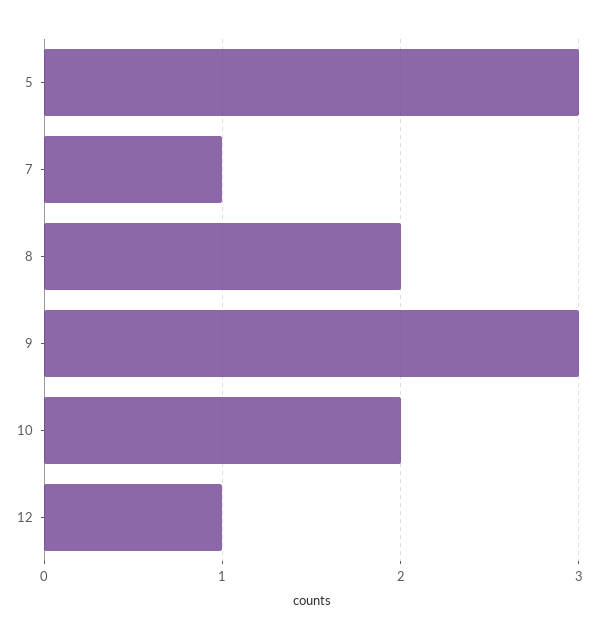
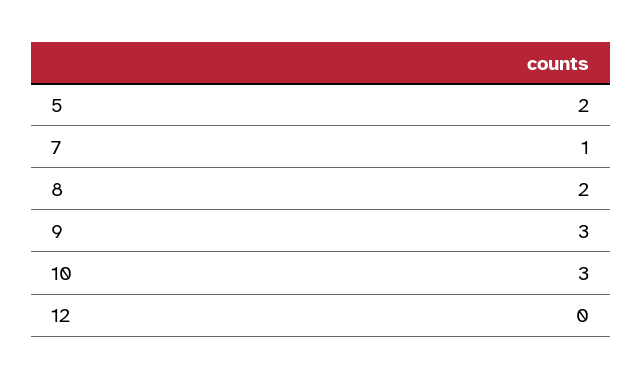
  {
-   "5": 3,
+   "5": 2,
    "7": 1,
    "8": 2,
    "9": 3,
-   "10": 2,
+   "10": 3,
-   "12": 1
+   "12": 0
  }

